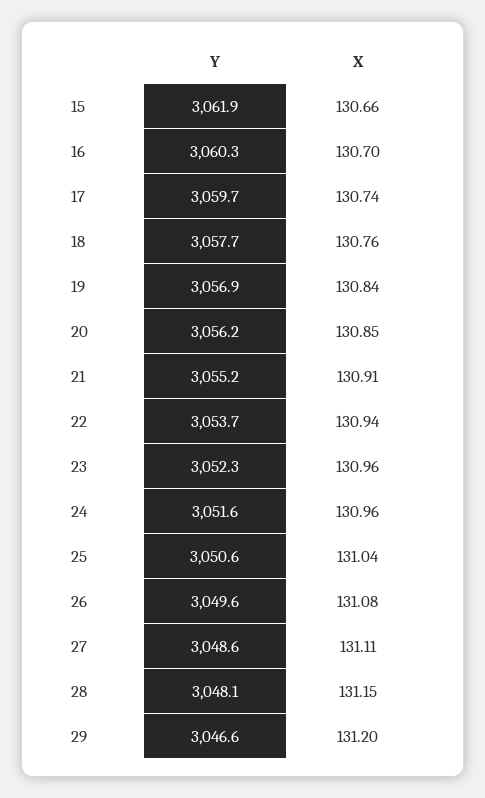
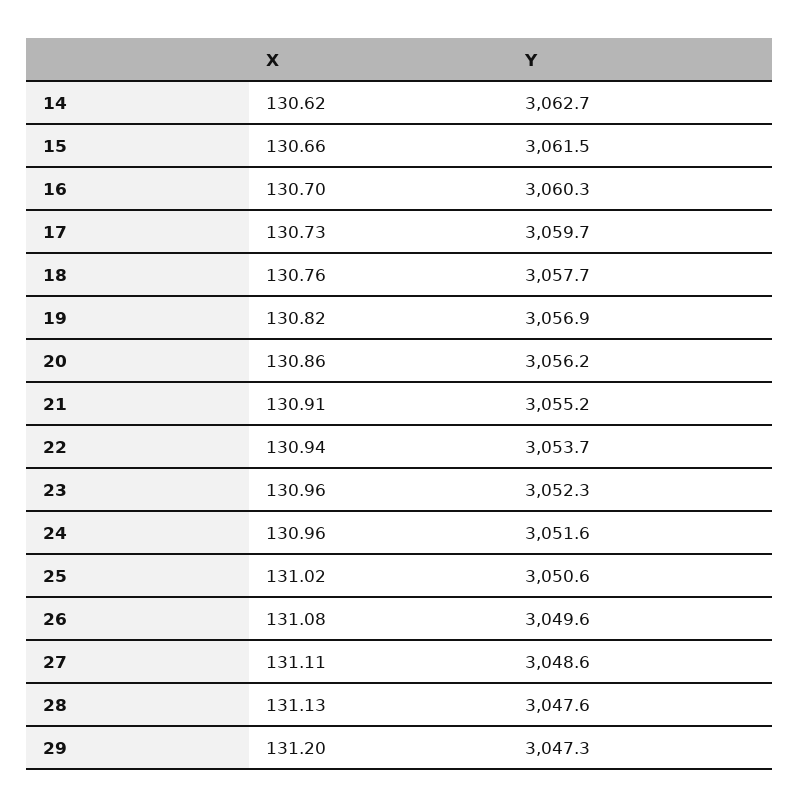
  {
    "Y": {
-     "15": 3061.9,
+     "15": 3061.5,
      "16": 3060.3,
      "17": 3059.7,
      "18": 3057.7,
      "19": 3056.9,
      "20": 3056.2,
      "21": 3055.2,
      "22": 3053.7,
      "23": 3052.3,
      "24": 3051.6,
      "25": 3050.6,
      "26": 3049.6,
      "27": 3048.6,
-     "28": 3048.1,
+     "28": 3047.6,
-     "29": 3046.6
+     "29": 3047.3,
+     "14": 3062.7
    },
    "X": {
      "15": 130.66,
      "16": 130.7,
-     "17": 130.74,
+     "17": 130.73,
      "18": 130.76,
-     "19": 130.84,
+     "19": 130.82,
-     "20": 130.85,
+     "20": 130.86,
      "21": 130.91,
      "22": 130.94,
      "23": 130.96,
      "24": 130.96,
-     "25": 131.04,
+     "25": 131.02,
      "26": 131.08,
      "27": 131.11,
-     "28": 131.15,
+     "28": 131.13,
-     "29": 131.2
+     "29": 131.2,
+     "14": 130.62
    }
  }

